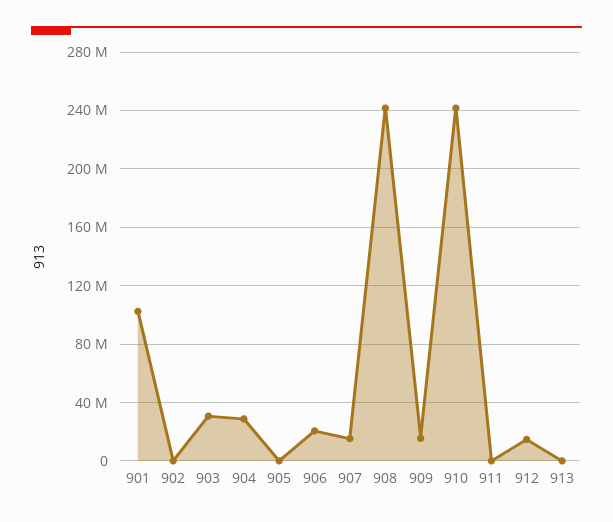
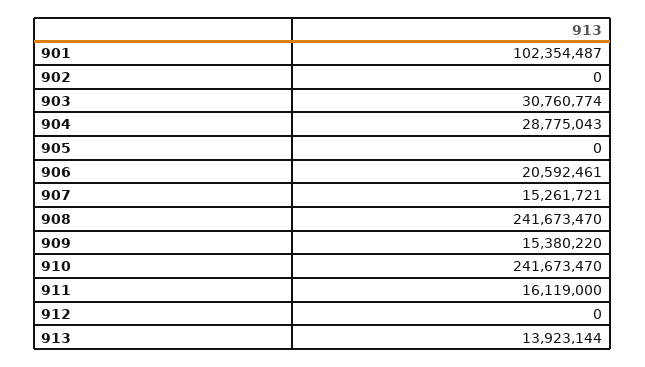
  {
    "901": 102354487,
    "902": 0,
    "903": 30760774,
    "904": 28775043,
    "905": 0,
    "906": 20592461,
    "907": 15261721,
    "908": 241673470,
    "909": 15380220,
    "910": 241673470,
-   "911": 0,
+   "911": 16119000,
-   "912": 15000000,
+   "912": 0,
-   "913": 0
+   "913": 13923144
  }

